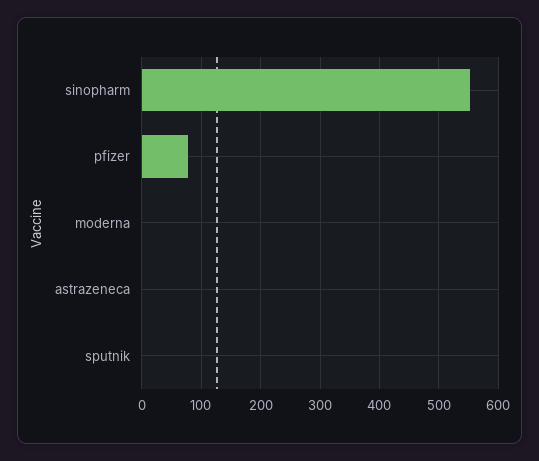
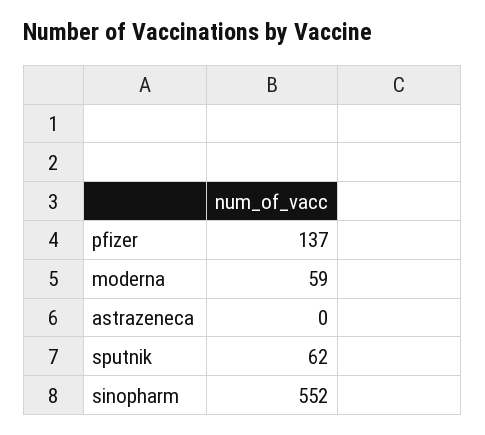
  {
    "sinopharm": 552,
-   "pfizer": 80,
+   "pfizer": 137,
-   "moderna": 0,
+   "moderna": 59,
    "astrazeneca": 0,
-   "sputnik": 0
+   "sputnik": 62
  }

